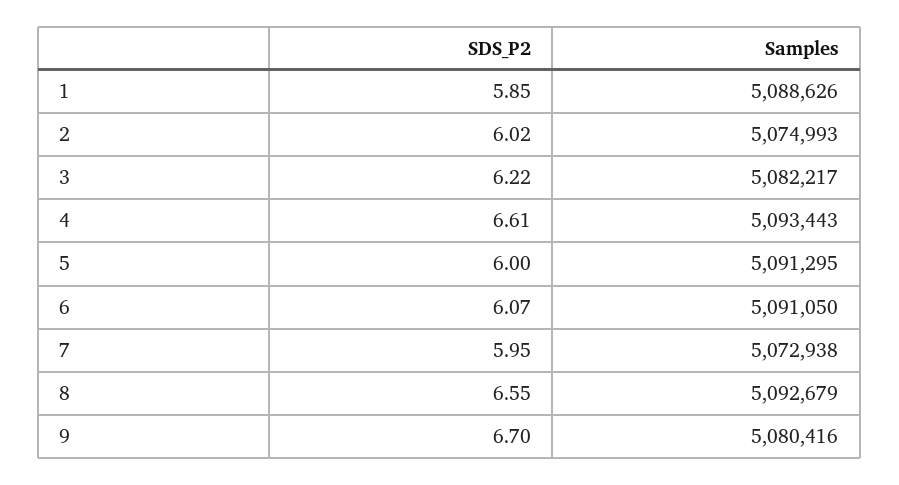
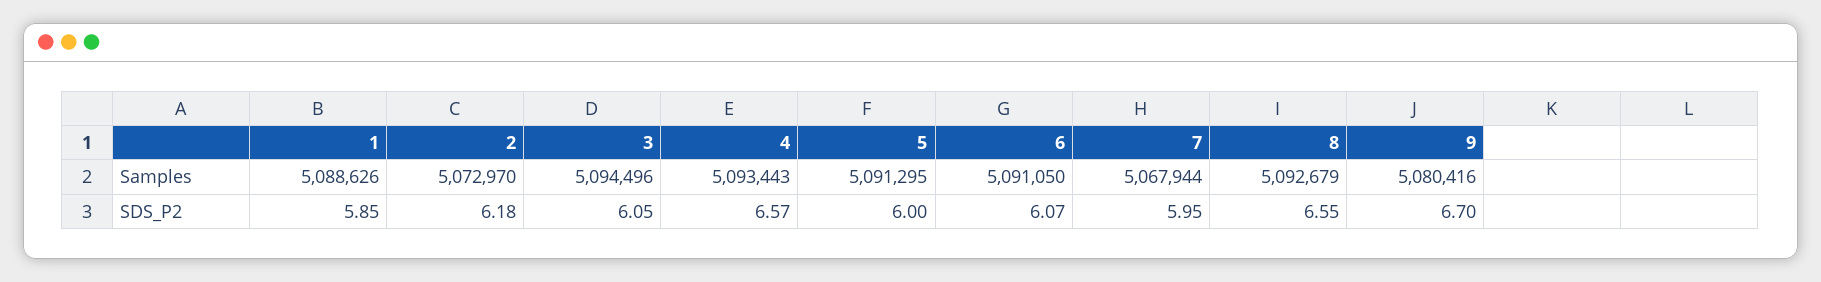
  {
    "SDS_P2": {
      "1": 5.85,
-     "2": 6.02,
+     "2": 6.18,
-     "3": 6.22,
+     "3": 6.05,
-     "4": 6.61,
+     "4": 6.57,
      "5": 6,
      "6": 6.07,
      "7": 5.95,
      "8": 6.55,
      "9": 6.7
    },
    "Samples": {
      "1": 5088626,
-     "2": 5074993,
+     "2": 5072970,
-     "3": 5082217,
+     "3": 5094496,
      "4": 5093443,
      "5": 5091295,
      "6": 5091050,
-     "7": 5072938,
+     "7": 5067944,
      "8": 5092679,
      "9": 5080416
    }
  }

